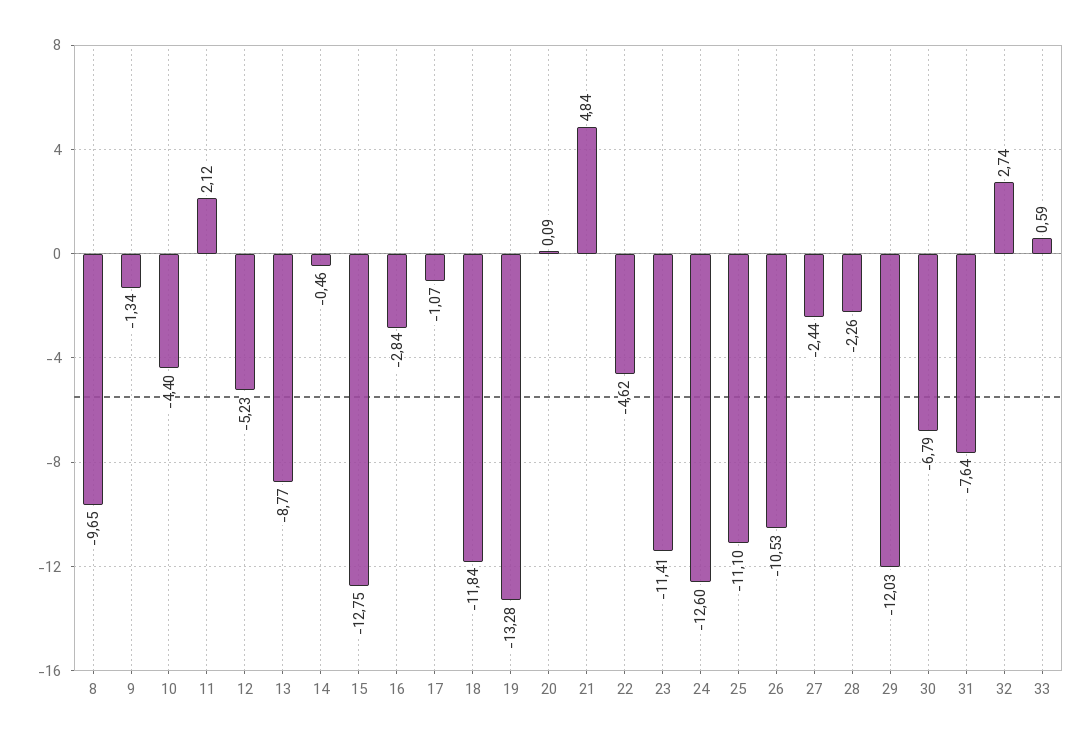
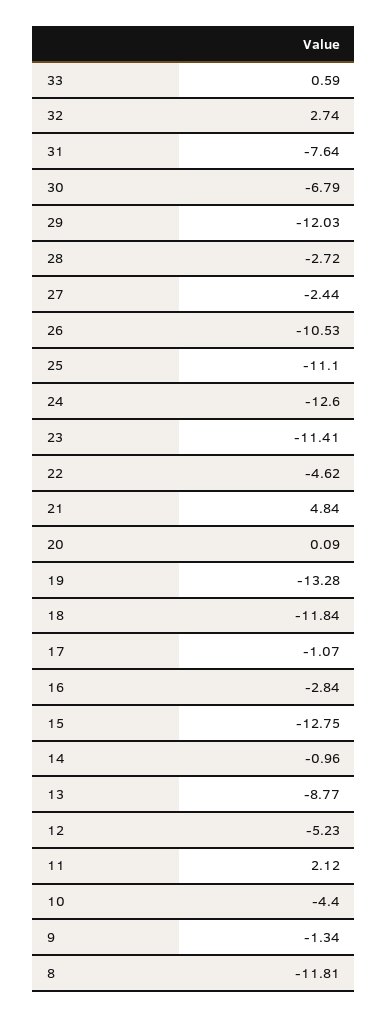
  {
-   "8": -9.65,
+   "8": -11.81,
    "9": -1.34,
    "10": -4.4,
    "11": 2.12,
    "12": -5.23,
    "13": -8.77,
-   "14": -0.46,
+   "14": -0.96,
    "15": -12.75,
    "16": -2.84,
    "17": -1.07,
    "18": -11.84,
    "19": -13.28,
    "20": 0.09,
    "21": 4.84,
    "22": -4.62,
    "23": -11.41,
    "24": -12.6,
    "25": -11.1,
    "26": -10.53,
    "27": -2.44,
-   "28": -2.26,
+   "28": -2.72,
    "29": -12.03,
    "30": -6.79,
    "31": -7.64,
    "32": 2.74,
    "33": 0.59
  }

